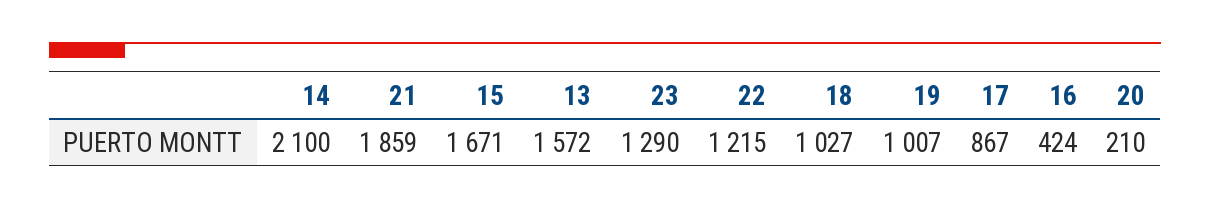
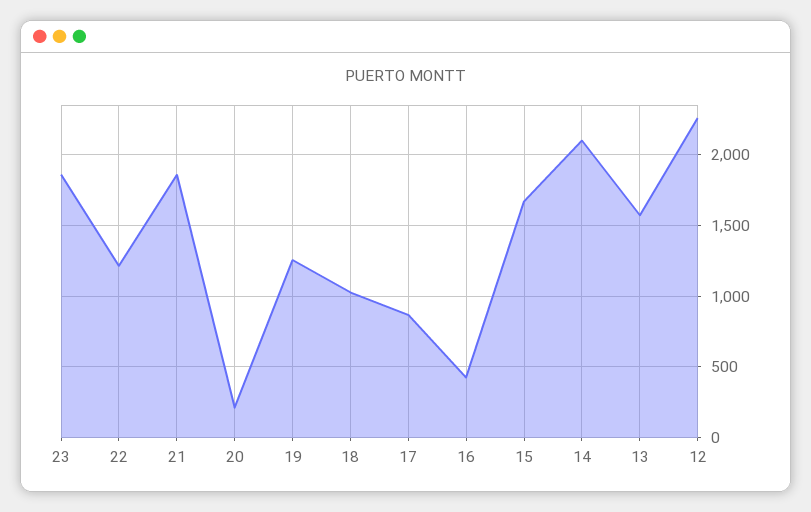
  {
    "14": 2100,
    "21": 1859,
    "15": 1671,
    "13": 1572,
-   "23": 1290,
+   "23": 1850,
    "22": 1215,
    "18": 1027,
-   "19": 1007,
+   "19": 1250,
    "17": 867,
    "16": 424,
-   "20": 210
+   "20": 210,
+   "12": 2250
  }

